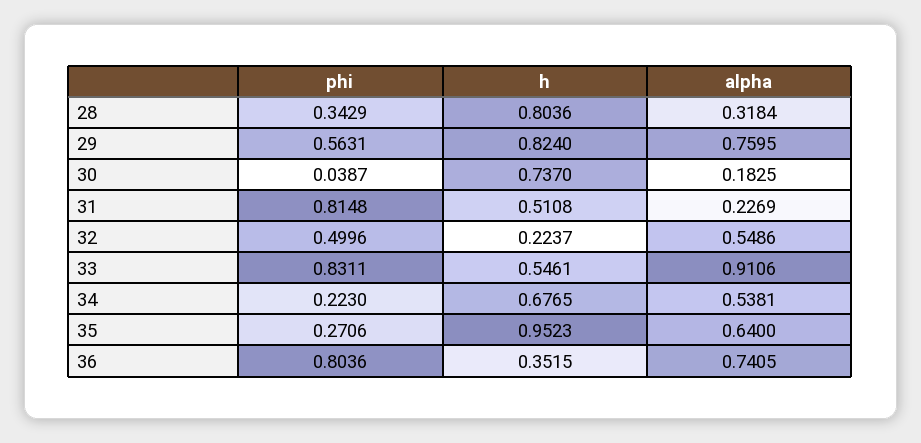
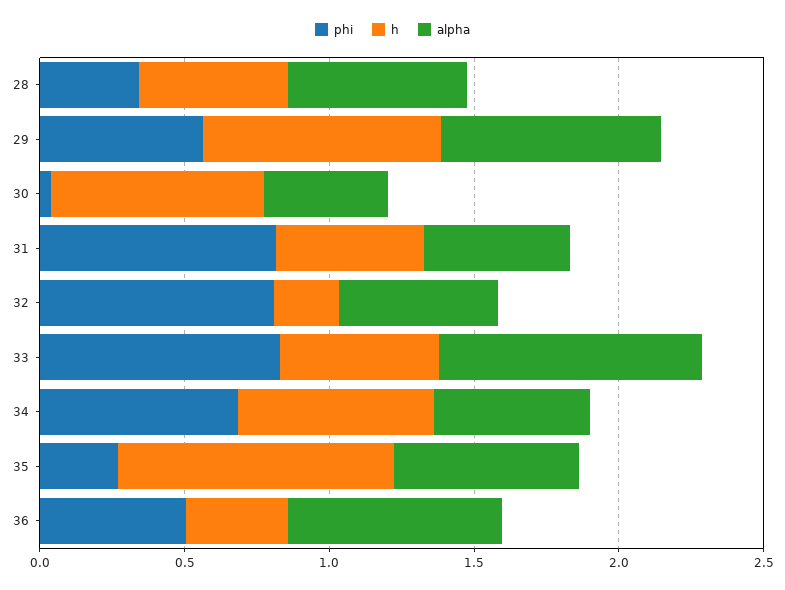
  {
    "phi": {
      "28": 0.3429,
      "29": 0.5631,
      "30": 0.0387,
      "31": 0.8148,
-     "32": 0.4996,
+     "32": 0.8,
      "33": 0.8311,
-     "34": 0.223,
+     "34": 0.7,
      "35": 0.2706,
-     "36": 0.8036
+     "36": 0.5
    },
    "h": {
-     "28": 0.8036,
+     "28": 0.5,
      "29": 0.824,
      "30": 0.737,
      "31": 0.5108,
      "32": 0.2237,
      "33": 0.5461,
      "34": 0.6765,
      "35": 0.9523,
      "36": 0.3515
    },
    "alpha": {
-     "28": 0.3184,
+     "28": 0.6,
      "29": 0.7595,
-     "30": 0.1825,
+     "30": 0.4,
-     "31": 0.2269,
+     "31": 0.5,
      "32": 0.5486,
      "33": 0.9106,
      "34": 0.5381,
      "35": 0.64,
      "36": 0.7405
    }
  }

